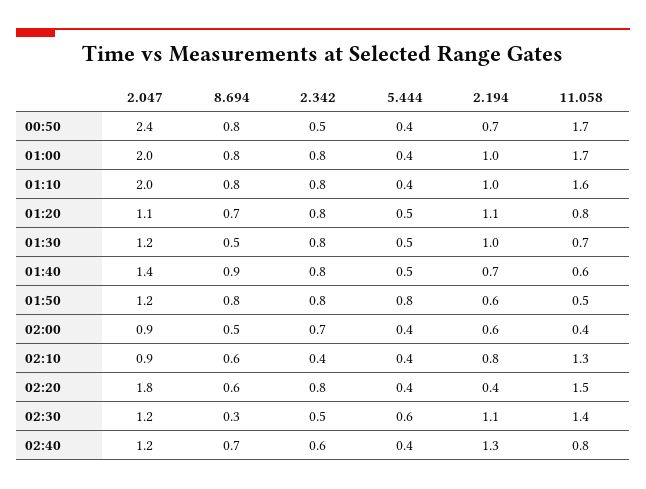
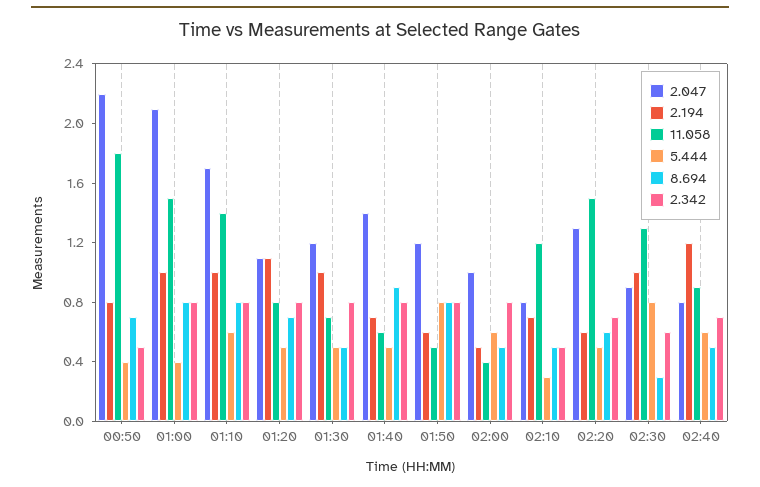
  {
    "2.047": {
-     "00:50": 2.4,
+     "00:50": 2.2,
-     "01:00": 2,
+     "01:00": 2.1,
-     "01:10": 2,
+     "01:10": 1.7,
      "01:20": 1.1,
      "01:30": 1.2,
      "01:40": 1.4,
      "01:50": 1.2,
-     "02:00": 0.9,
+     "02:00": 1,
-     "02:10": 0.9,
+     "02:10": 0.8,
-     "02:20": 1.8,
+     "02:20": 1.3,
-     "02:30": 1.2,
+     "02:30": 0.9,
-     "02:40": 1.2
+     "02:40": 0.8
    },
    "8.694": {
-     "00:50": 0.8,
+     "00:50": 0.7,
      "01:00": 0.8,
      "01:10": 0.8,
      "01:20": 0.7,
      "01:30": 0.5,
      "01:40": 0.9,
      "01:50": 0.8,
      "02:00": 0.5,
-     "02:10": 0.6,
+     "02:10": 0.5,
      "02:20": 0.6,
      "02:30": 0.3,
-     "02:40": 0.7
+     "02:40": 0.5
    },
    "2.342": {
      "00:50": 0.5,
      "01:00": 0.8,
      "01:10": 0.8,
      "01:20": 0.8,
      "01:30": 0.8,
      "01:40": 0.8,
      "01:50": 0.8,
-     "02:00": 0.7,
+     "02:00": 0.8,
-     "02:10": 0.4,
+     "02:10": 0.5,
-     "02:20": 0.8,
+     "02:20": 0.7,
-     "02:30": 0.5,
+     "02:30": 0.6,
-     "02:40": 0.6
+     "02:40": 0.7
    },
    "5.444": {
      "00:50": 0.4,
      "01:00": 0.4,
-     "01:10": 0.4,
+     "01:10": 0.6,
      "01:20": 0.5,
      "01:30": 0.5,
      "01:40": 0.5,
      "01:50": 0.8,
-     "02:00": 0.4,
+     "02:00": 0.6,
-     "02:10": 0.4,
+     "02:10": 0.3,
-     "02:20": 0.4,
+     "02:20": 0.5,
-     "02:30": 0.6,
+     "02:30": 0.8,
-     "02:40": 0.4
+     "02:40": 0.6
    },
    "2.194": {
-     "00:50": 0.7,
+     "00:50": 0.8,
      "01:00": 1,
      "01:10": 1,
      "01:20": 1.1,
      "01:30": 1,
      "01:40": 0.7,
      "01:50": 0.6,
-     "02:00": 0.6,
+     "02:00": 0.5,
-     "02:10": 0.8,
+     "02:10": 0.7,
-     "02:20": 0.4,
+     "02:20": 0.6,
-     "02:30": 1.1,
+     "02:30": 1,
-     "02:40": 1.3
+     "02:40": 1.2
    },
    "11.058": {
-     "00:50": 1.7,
+     "00:50": 1.8,
-     "01:00": 1.7,
+     "01:00": 1.5,
-     "01:10": 1.6,
+     "01:10": 1.4,
      "01:20": 0.8,
      "01:30": 0.7,
      "01:40": 0.6,
      "01:50": 0.5,
      "02:00": 0.4,
-     "02:10": 1.3,
+     "02:10": 1.2,
      "02:20": 1.5,
-     "02:30": 1.4,
+     "02:30": 1.3,
-     "02:40": 0.8
+     "02:40": 0.9
    }
  }

